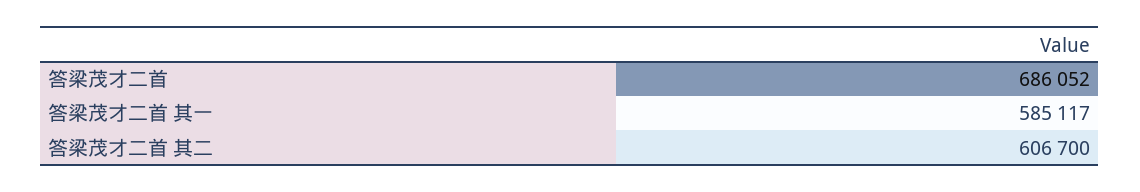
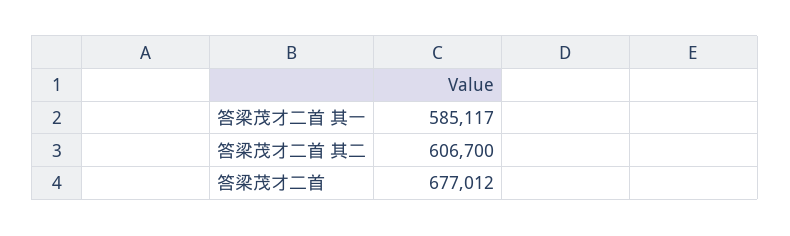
  {
-   "答梁茂才二首": 686052,
+   "答梁茂才二首": 677012,
    "答梁茂才二首 其一": 585117,
    "答梁茂才二首 其二": 606700
  }

